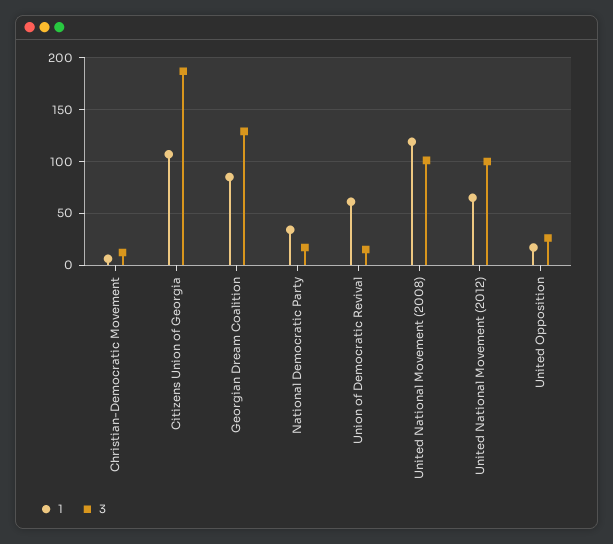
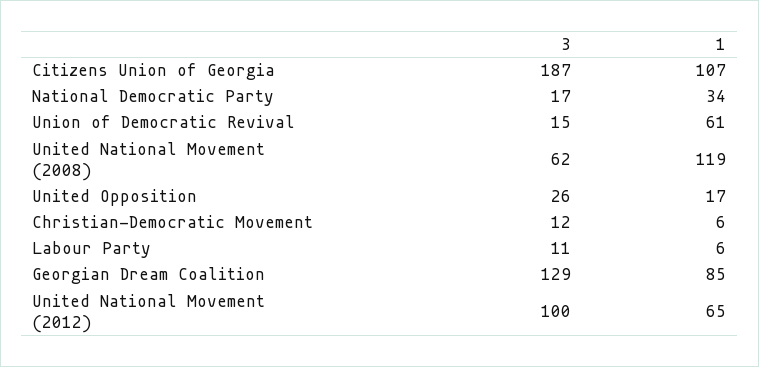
  {
    "1": {
      "Christian-Democratic Movement": 6,
      "Citizens Union of Georgia": 107,
      "Georgian Dream Coalition": 85,
      "National Democratic Party": 34,
      "Union of Democratic Revival": 61,
      "United National Movement (2008)": 119,
      "United National Movement (2012)": 65,
-     "United Opposition": 17
+     "United Opposition": 17,
+     "Labour Party": 6
    },
    "3": {
      "Christian-Democratic Movement": 12,
      "Citizens Union of Georgia": 187,
      "Georgian Dream Coalition": 129,
      "National Democratic Party": 17,
      "Union of Democratic Revival": 15,
-     "United National Movement (2008)": 100,
+     "United National Movement (2008)": 62,
      "United National Movement (2012)": 100,
-     "United Opposition": 26
+     "United Opposition": 26,
+     "Labour Party": 11
    }
  }

